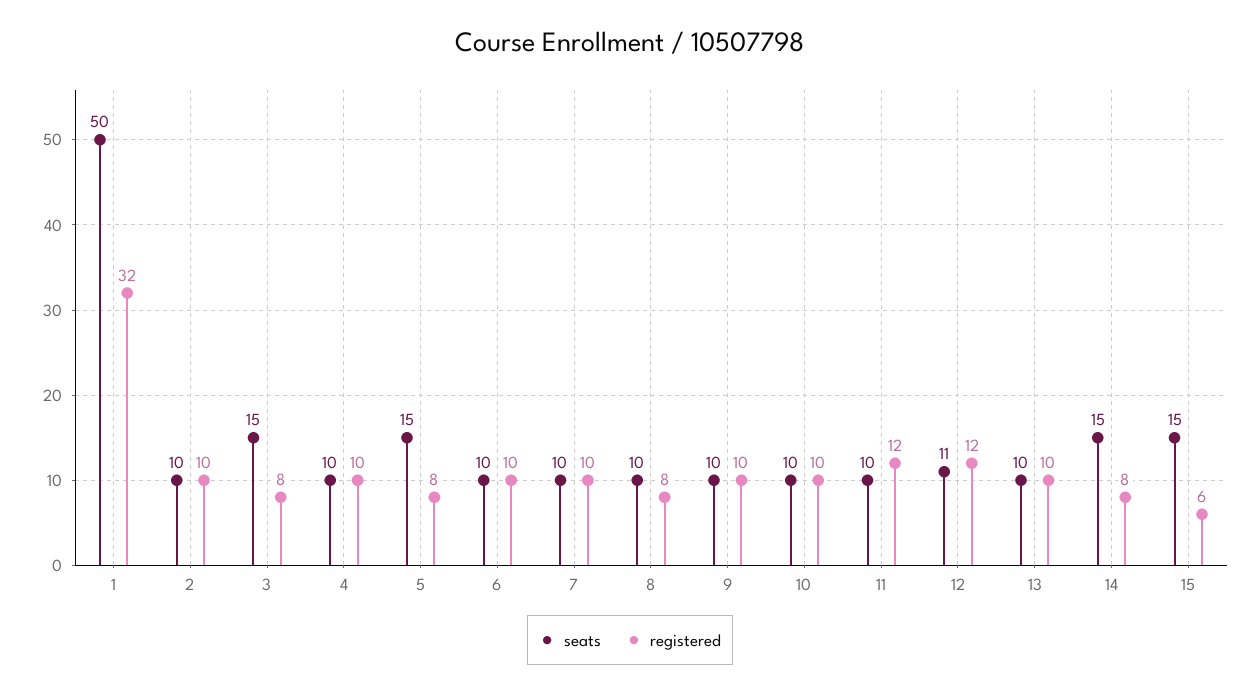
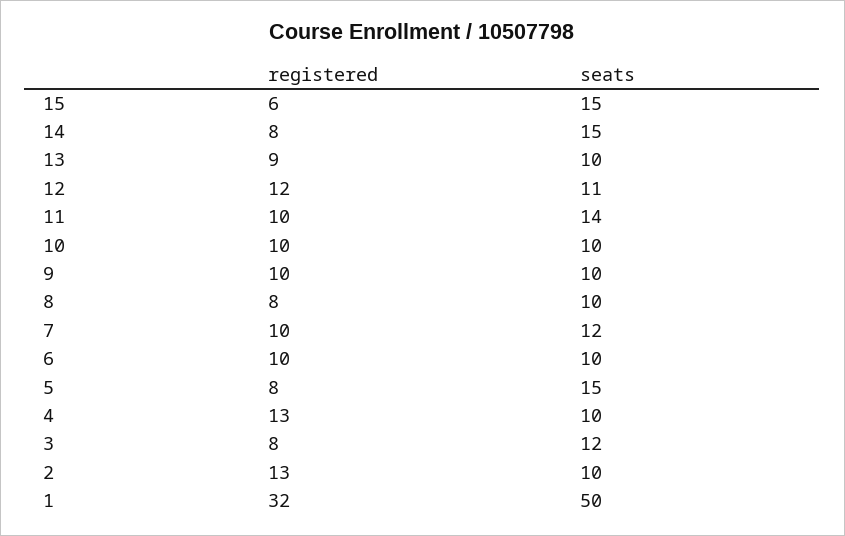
  {
    "seats": {
      "1": 50,
      "2": 10,
-     "3": 15,
+     "3": 12,
      "4": 10,
      "5": 15,
      "6": 10,
-     "7": 10,
+     "7": 12,
      "8": 10,
      "9": 10,
      "10": 10,
-     "11": 10,
+     "11": 14,
      "12": 11,
      "13": 10,
      "14": 15,
      "15": 15
    },
    "registered": {
      "1": 32,
-     "2": 10,
+     "2": 13,
      "3": 8,
-     "4": 10,
+     "4": 13,
      "5": 8,
      "6": 10,
      "7": 10,
      "8": 8,
      "9": 10,
      "10": 10,
-     "11": 12,
+     "11": 10,
      "12": 12,
-     "13": 10,
+     "13": 9,
      "14": 8,
      "15": 6
    }
  }

